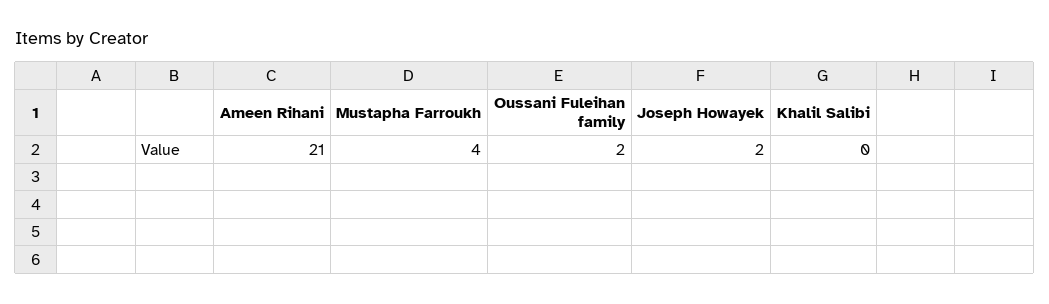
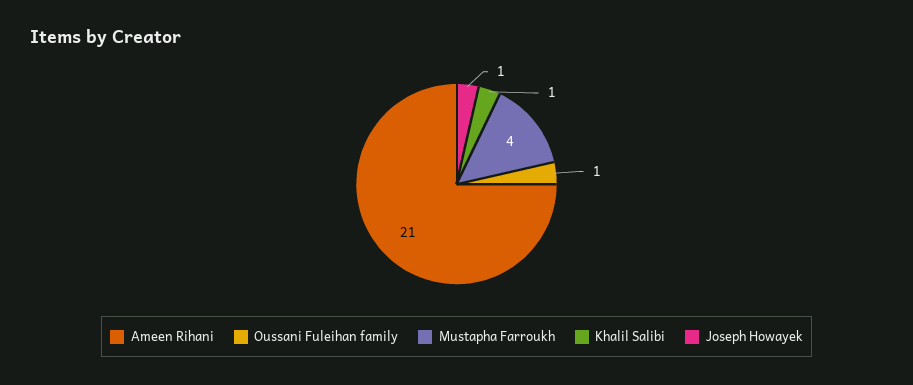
  {
    "Ameen Rihani": 21,
    "Mustapha Farroukh": 4,
-   "Oussani Fuleihan family": 2,
+   "Oussani Fuleihan family": 1,
-   "Joseph Howayek": 2,
+   "Joseph Howayek": 1,
-   "Khalil Salibi": 0
+   "Khalil Salibi": 1
  }

